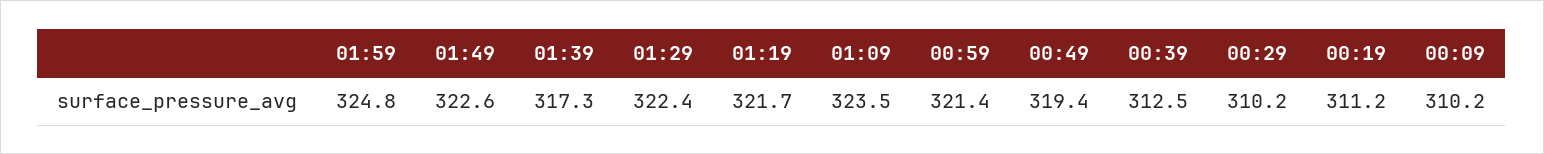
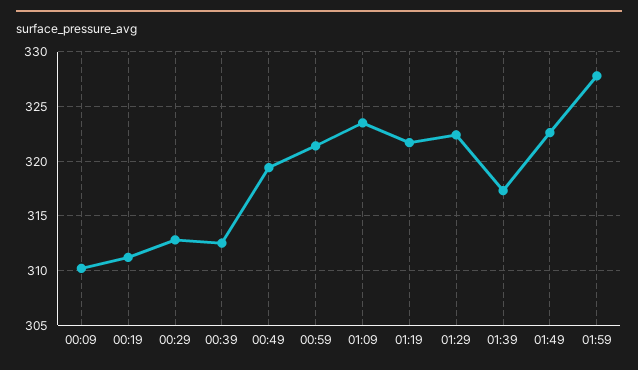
  {
-   "01:59": 324.8,
+   "01:59": 328,
    "01:49": 322.6,
    "01:39": 317.3,
    "01:29": 322.4,
    "01:19": 321.7,
    "01:09": 323.5,
    "00:59": 321.4,
    "00:49": 319.4,
    "00:39": 312.5,
-   "00:29": 310.2,
+   "00:29": 313,
    "00:19": 311.2,
    "00:09": 310.2
  }

